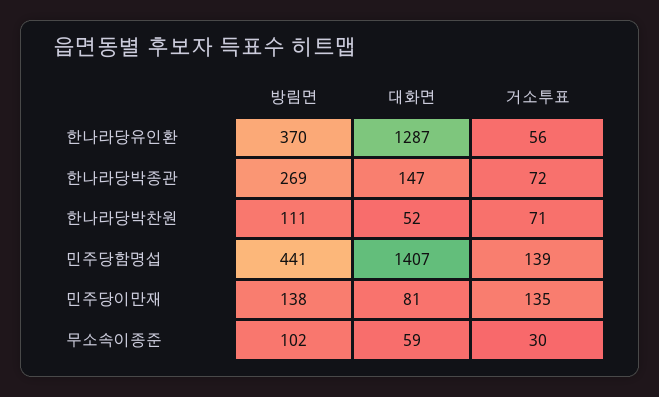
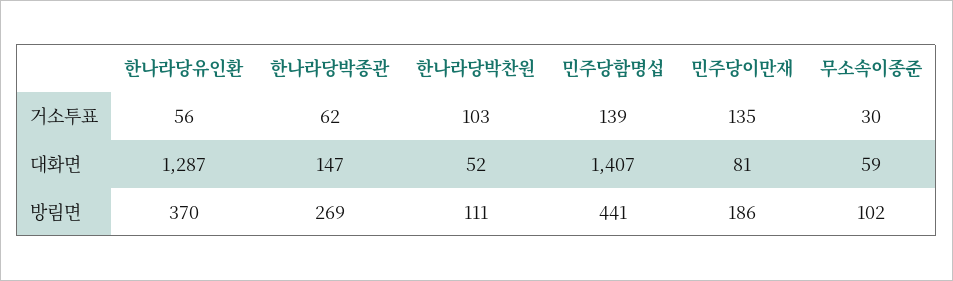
  {
    "방림면": {
      "한나라당유인환": 370,
      "한나라당박종관": 269,
      "한나라당박찬원": 111,
      "민주당함명섭": 441,
-     "민주당이만재": 138,
+     "민주당이만재": 186,
      "무소속이종준": 102
    },
    "대화면": {
      "한나라당유인환": 1287,
      "한나라당박종관": 147,
      "한나라당박찬원": 52,
      "민주당함명섭": 1407,
      "민주당이만재": 81,
      "무소속이종준": 59
    },
    "거소투표": {
      "한나라당유인환": 56,
-     "한나라당박종관": 72,
+     "한나라당박종관": 62,
-     "한나라당박찬원": 71,
+     "한나라당박찬원": 103,
      "민주당함명섭": 139,
      "민주당이만재": 135,
      "무소속이종준": 30
    }
  }

